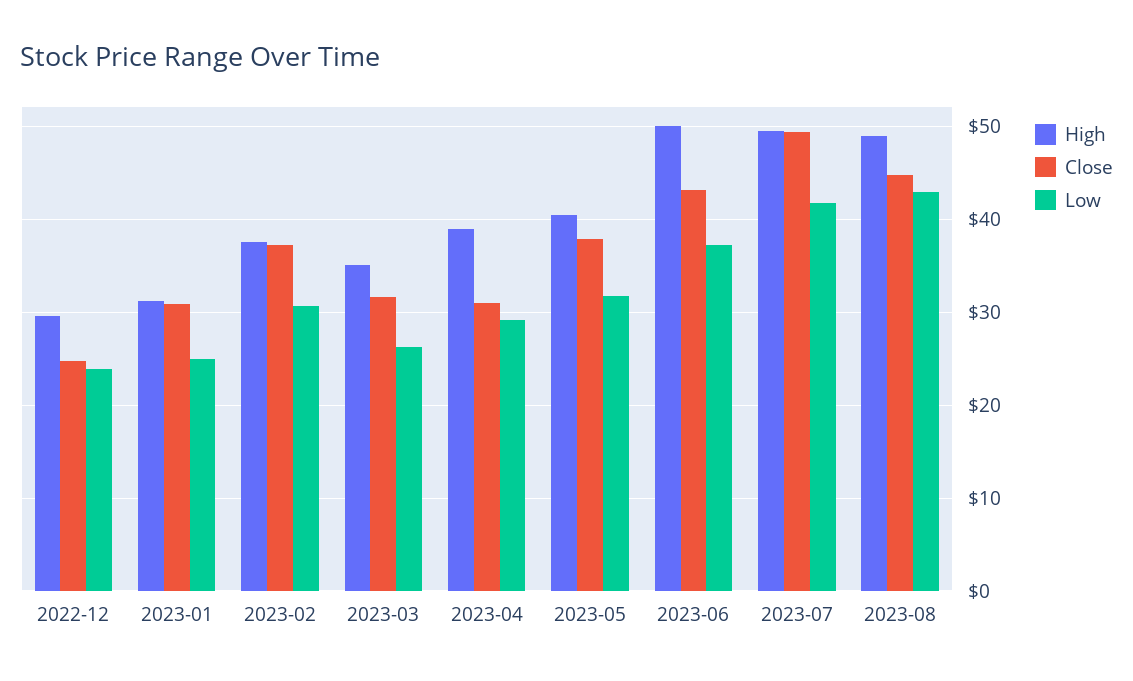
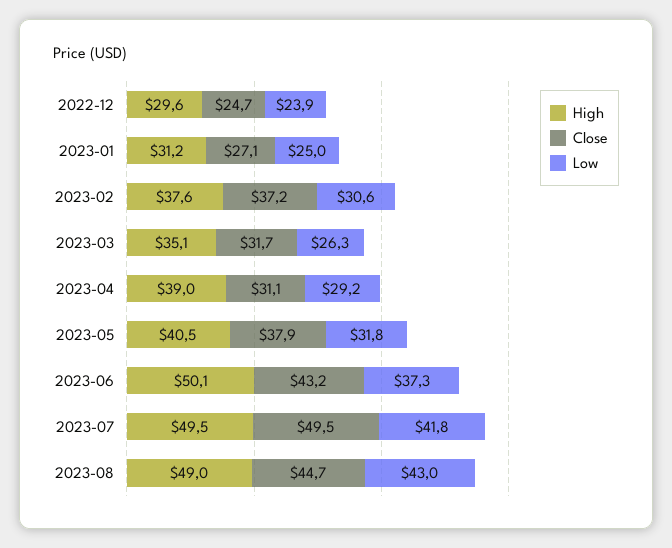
  {
    "High": {
      "2022-12": 29.6,
      "2023-01": 31.2,
      "2023-02": 37.6,
      "2023-03": 35.1,
      "2023-04": 39,
      "2023-05": 40.5,
      "2023-06": 50.1,
      "2023-07": 49.5,
      "2023-08": 49
    },
    "Close": {
      "2022-12": 24.7,
-     "2023-01": 31,
+     "2023-01": 27.1,
      "2023-02": 37.2,
      "2023-03": 31.7,
      "2023-04": 31.1,
      "2023-05": 37.9,
      "2023-06": 43.2,
      "2023-07": 49.5,
      "2023-08": 44.7
    },
    "Low": {
      "2022-12": 23.9,
      "2023-01": 25,
      "2023-02": 30.6,
      "2023-03": 26.3,
      "2023-04": 29.2,
      "2023-05": 31.8,
      "2023-06": 37.3,
      "2023-07": 41.8,
      "2023-08": 43
    }
  }

